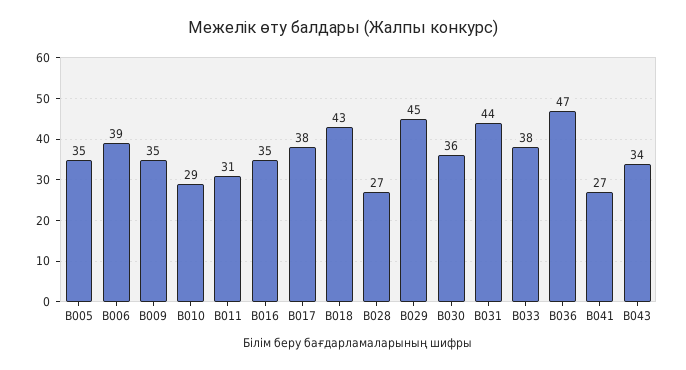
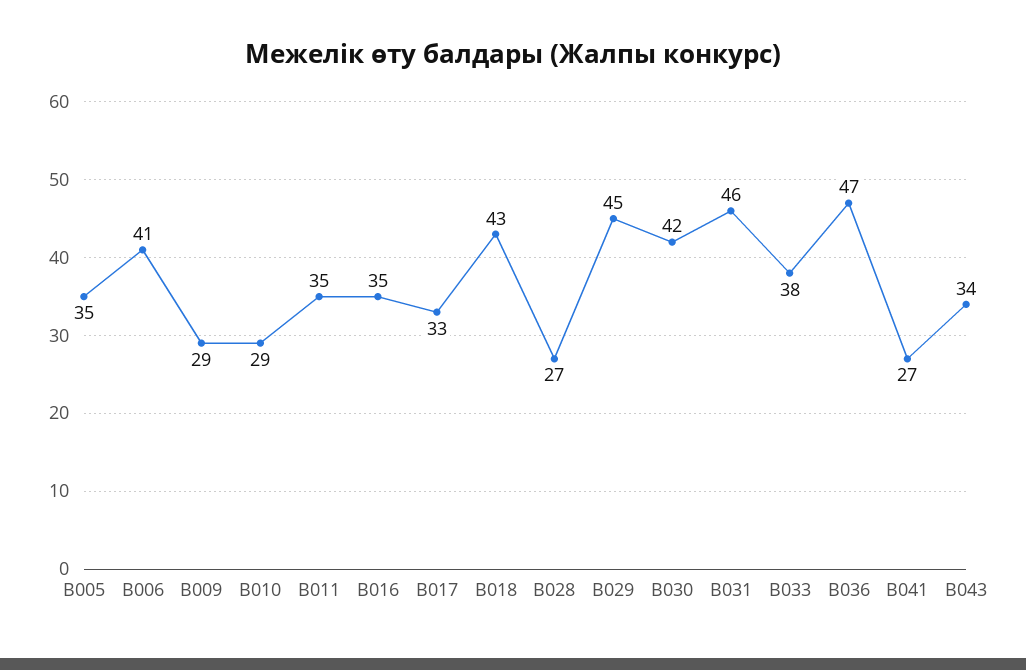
  {
    "B005": 35,
-   "B006": 39,
+   "B006": 41,
-   "B009": 35,
+   "B009": 29,
    "B010": 29,
-   "B011": 31,
+   "B011": 35,
    "B016": 35,
-   "B017": 38,
+   "B017": 33,
    "B018": 43,
    "B028": 27,
    "B029": 45,
-   "B030": 36,
+   "B030": 42,
-   "B031": 44,
+   "B031": 46,
    "B033": 38,
    "B036": 47,
    "B041": 27,
    "B043": 34
  }

